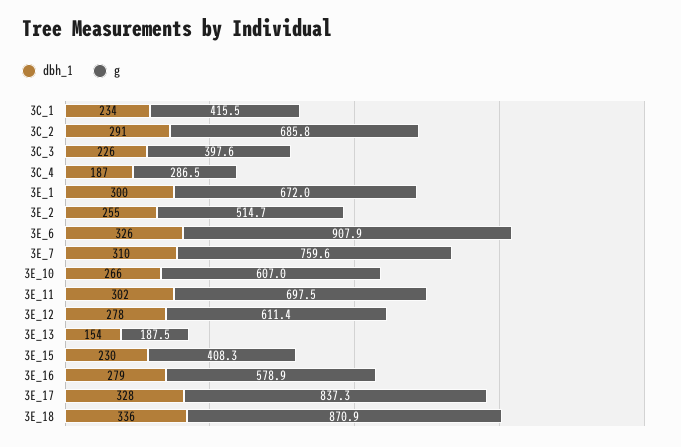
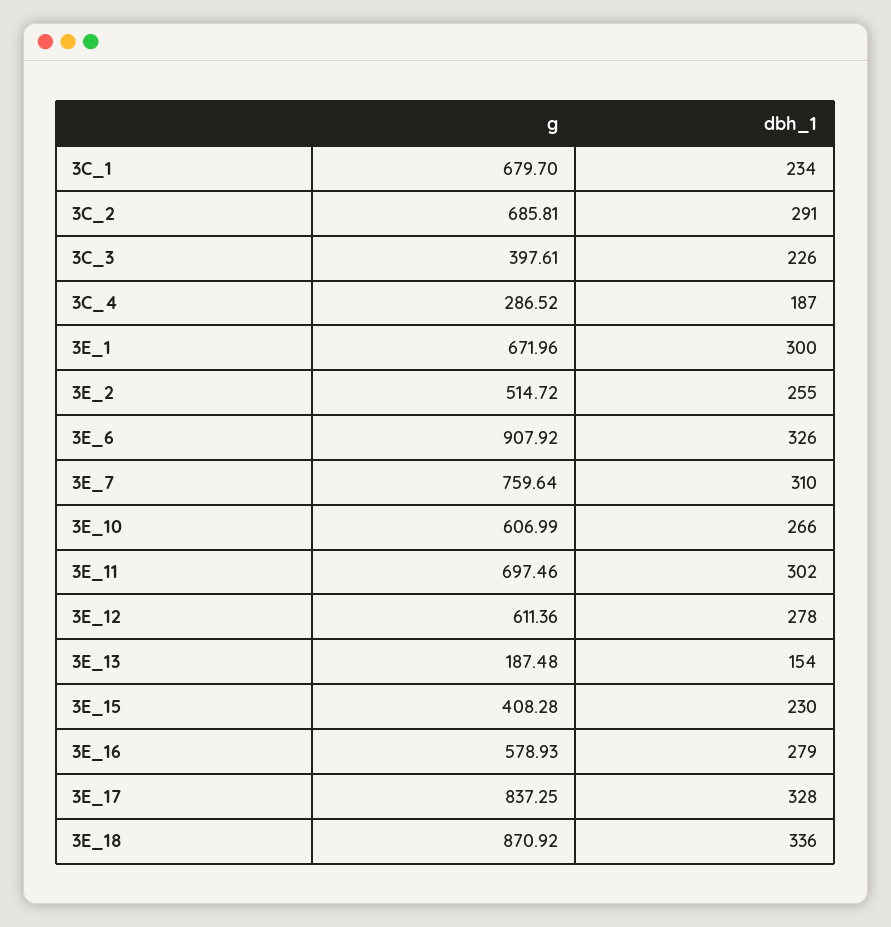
  {
    "dbh_1": {
      "3C_1": 234,
      "3C_2": 291,
      "3C_3": 226,
      "3C_4": 187,
      "3E_1": 300,
      "3E_2": 255,
      "3E_6": 326,
      "3E_7": 310,
      "3E_10": 266,
      "3E_11": 302,
      "3E_12": 278,
      "3E_13": 154,
      "3E_15": 230,
      "3E_16": 279,
      "3E_17": 328,
      "3E_18": 336
    },
    "g": {
-     "3C_1": 415.5,
+     "3C_1": 679.7,
      "3C_2": 685.81,
      "3C_3": 397.61,
      "3C_4": 286.52,
      "3E_1": 671.96,
      "3E_2": 514.72,
      "3E_6": 907.92,
      "3E_7": 759.64,
      "3E_10": 606.99,
      "3E_11": 697.46,
      "3E_12": 611.36,
      "3E_13": 187.48,
      "3E_15": 408.28,
      "3E_16": 578.93,
      "3E_17": 837.25,
      "3E_18": 870.92
    }
  }

